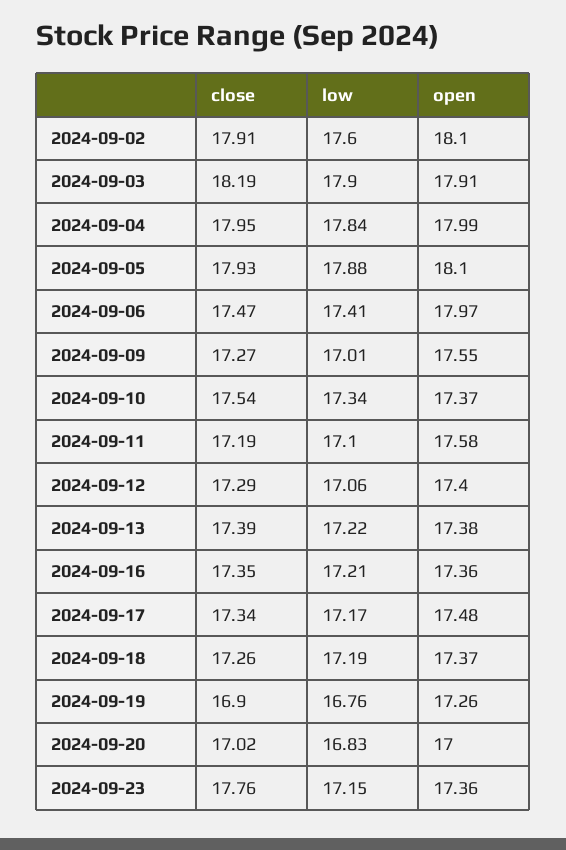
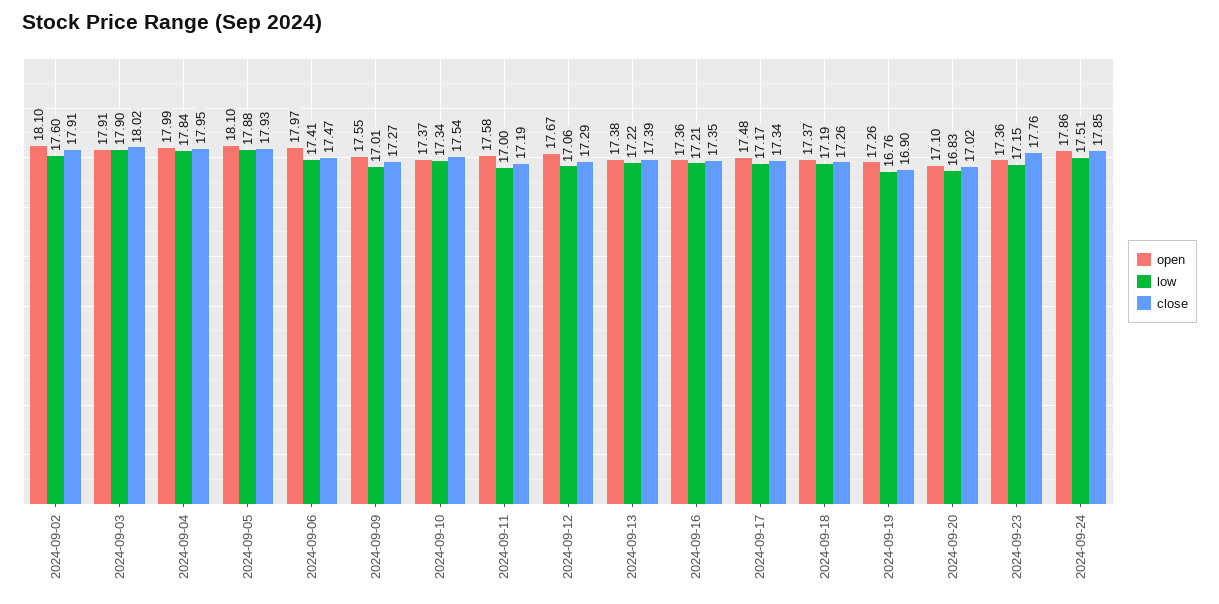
  {
    "close": {
      "2024-09-02": 17.91,
-     "2024-09-03": 18.19,
+     "2024-09-03": 18.02,
      "2024-09-04": 17.95,
      "2024-09-05": 17.93,
      "2024-09-06": 17.47,
      "2024-09-09": 17.27,
      "2024-09-10": 17.54,
      "2024-09-11": 17.19,
      "2024-09-12": 17.29,
      "2024-09-13": 17.39,
      "2024-09-16": 17.35,
      "2024-09-17": 17.34,
      "2024-09-18": 17.26,
      "2024-09-19": 16.9,
      "2024-09-20": 17.02,
-     "2024-09-23": 17.76
+     "2024-09-23": 17.76,
+     "2024-09-24": 17.85
    },
    "low": {
      "2024-09-02": 17.6,
      "2024-09-03": 17.9,
      "2024-09-04": 17.84,
      "2024-09-05": 17.88,
      "2024-09-06": 17.41,
      "2024-09-09": 17.01,
      "2024-09-10": 17.34,
-     "2024-09-11": 17.1,
+     "2024-09-11": 17,
      "2024-09-12": 17.06,
      "2024-09-13": 17.22,
      "2024-09-16": 17.21,
      "2024-09-17": 17.17,
      "2024-09-18": 17.19,
      "2024-09-19": 16.76,
      "2024-09-20": 16.83,
-     "2024-09-23": 17.15
+     "2024-09-23": 17.15,
+     "2024-09-24": 17.51
    },
    "open": {
      "2024-09-02": 18.1,
      "2024-09-03": 17.91,
      "2024-09-04": 17.99,
      "2024-09-05": 18.1,
      "2024-09-06": 17.97,
      "2024-09-09": 17.55,
      "2024-09-10": 17.37,
      "2024-09-11": 17.58,
-     "2024-09-12": 17.4,
+     "2024-09-12": 17.67,
      "2024-09-13": 17.38,
      "2024-09-16": 17.36,
      "2024-09-17": 17.48,
      "2024-09-18": 17.37,
      "2024-09-19": 17.26,
-     "2024-09-20": 17,
+     "2024-09-20": 17.1,
-     "2024-09-23": 17.36
+     "2024-09-23": 17.36,
+     "2024-09-24": 17.86
    }
  }

